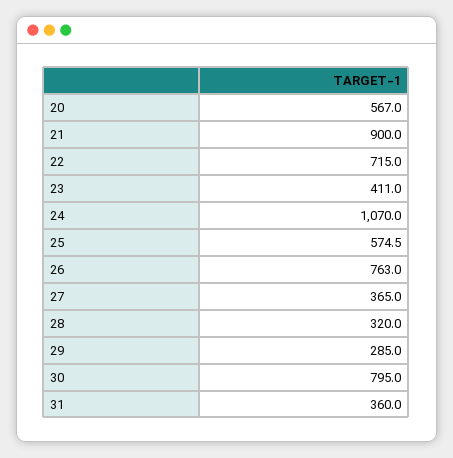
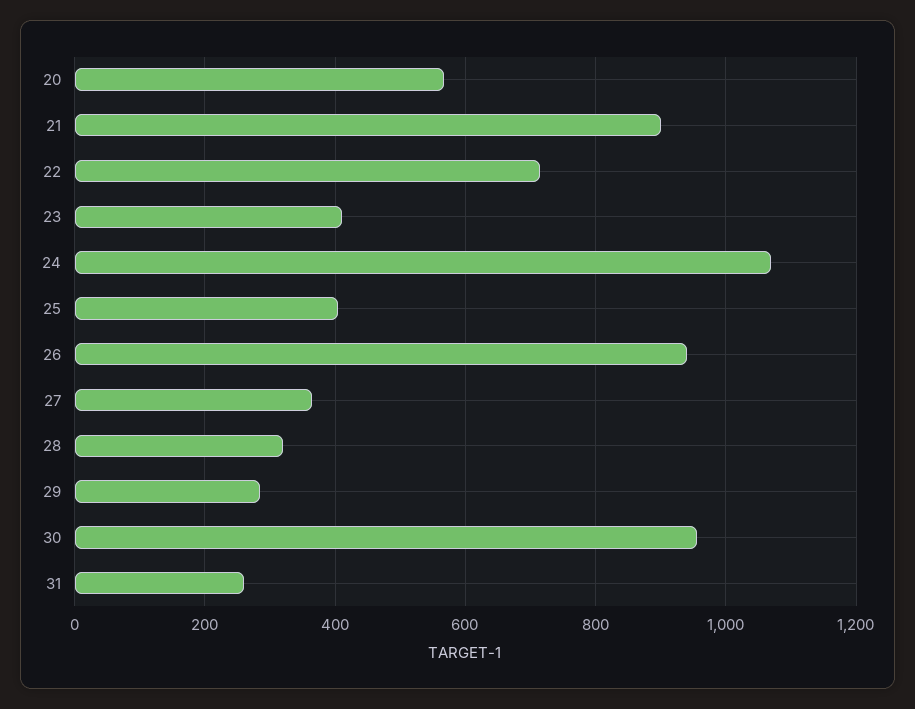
  {
    "20": 567,
    "21": 900,
    "22": 715,
    "23": 411,
    "24": 1070,
-   "25": 574.5,
+   "25": 400,
-   "26": 763,
+   "26": 940,
    "27": 365,
    "28": 320,
    "29": 285,
-   "30": 795,
+   "30": 960,
-   "31": 360
+   "31": 260
  }

